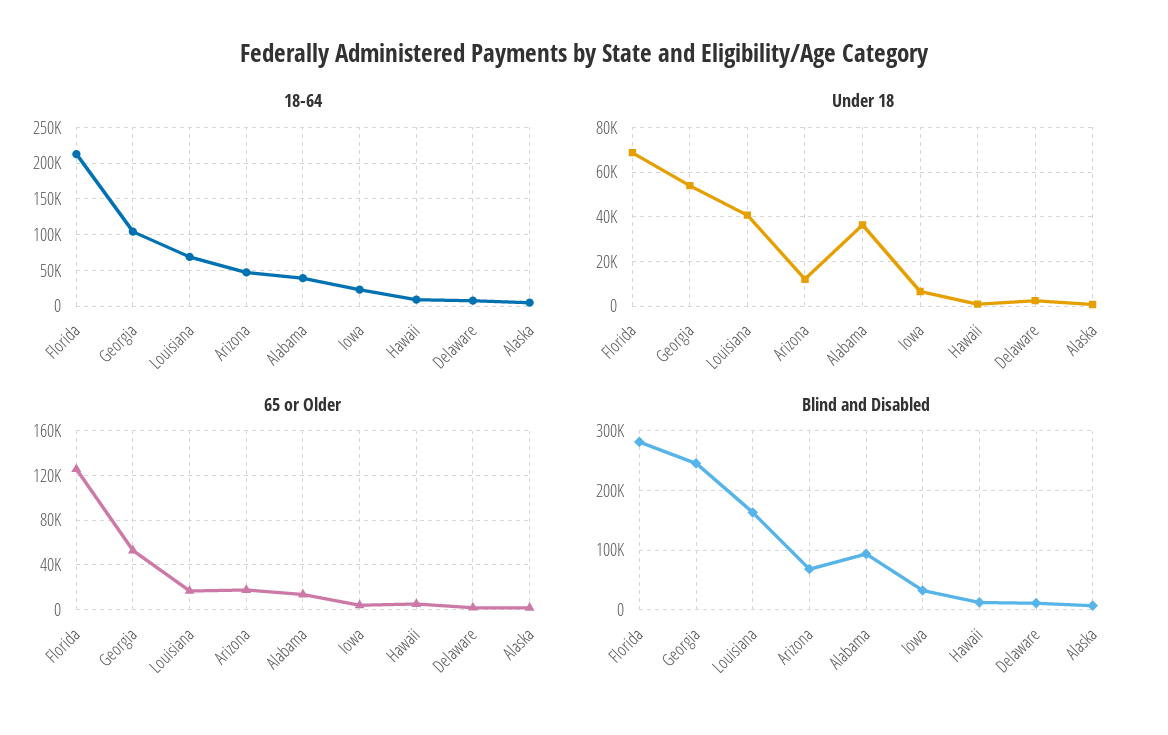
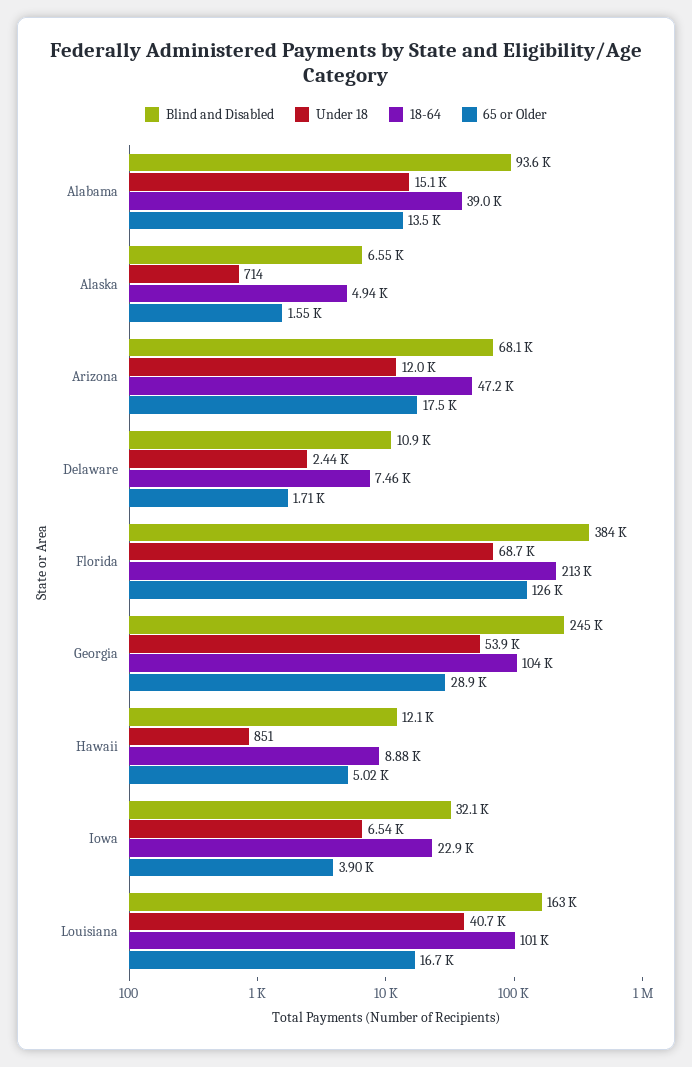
  {
    "18-64": {
      "Florida": 213000,
      "Georgia": 104000,
-     "Louisiana": 70000,
+     "Louisiana": 101000,
      "Arizona": 47200,
      "Alabama": 39000,
      "Iowa": 22900,
      "Hawaii": 8880,
      "Delaware": 7460,
      "Alaska": 4940
    },
    "Under 18": {
      "Florida": 68700,
      "Georgia": 53900,
      "Louisiana": 40700,
      "Arizona": 12000,
-     "Alabama": 35000,
+     "Alabama": 15100,
      "Iowa": 6540,
      "Hawaii": 851,
      "Delaware": 2440,
      "Alaska": 714
    },
    "65 or Older": {
      "Florida": 126000,
-     "Georgia": 50000,
+     "Georgia": 28900,
      "Louisiana": 16700,
      "Arizona": 17500,
      "Alabama": 13500,
      "Iowa": 3900,
      "Hawaii": 5020,
      "Delaware": 1710,
      "Alaska": 1550
    },
    "Blind and Disabled": {
-     "Florida": 280000,
+     "Florida": 384000,
      "Georgia": 245000,
      "Louisiana": 163000,
      "Arizona": 68100,
      "Alabama": 93600,
      "Iowa": 32100,
      "Hawaii": 12100,
      "Delaware": 10900,
      "Alaska": 6550
    }
  }

